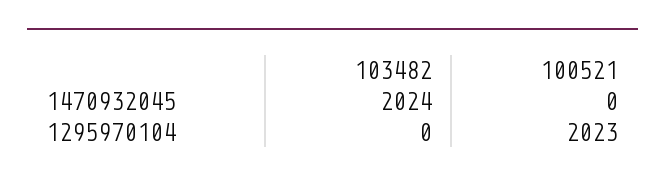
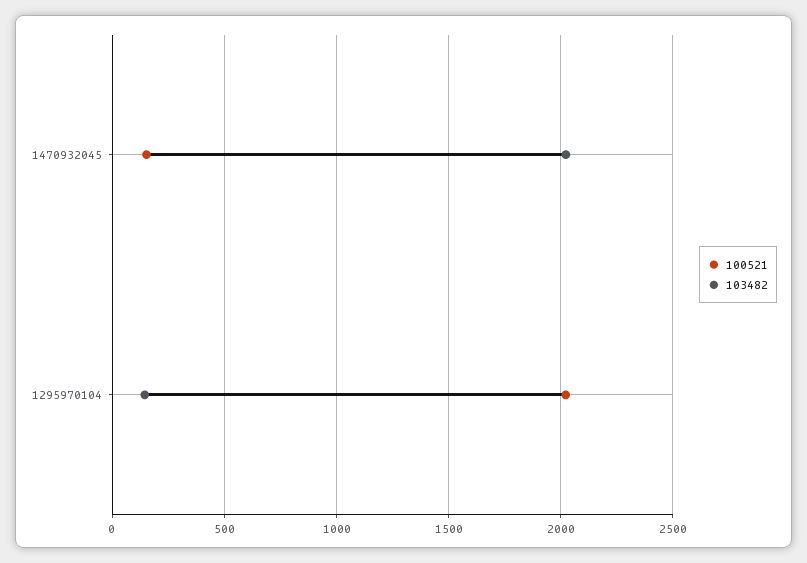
  {
    "103482": {
      "1470932045": 2024,
-     "1295970104": 0
+     "1295970104": 150
    },
    "100521": {
-     "1470932045": 0,
+     "1470932045": 150,
      "1295970104": 2023
    }
  }

